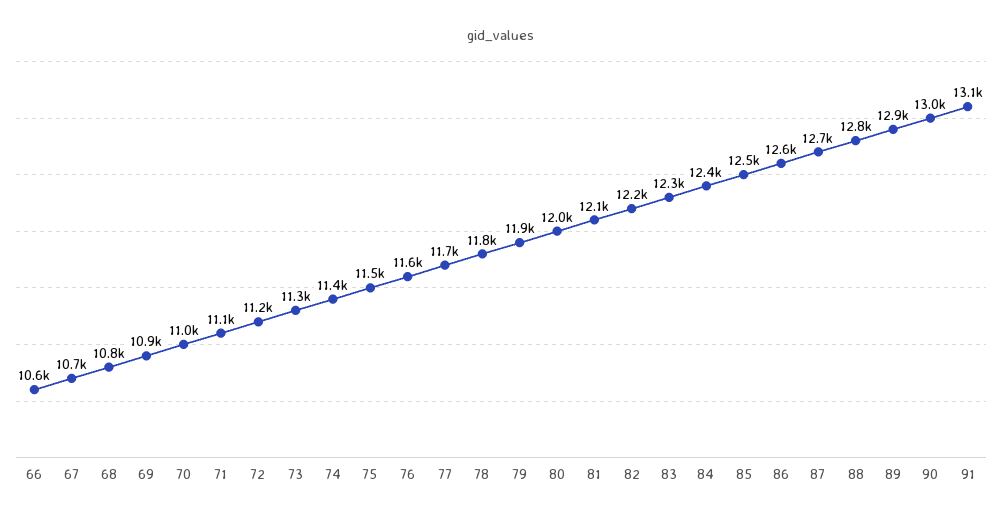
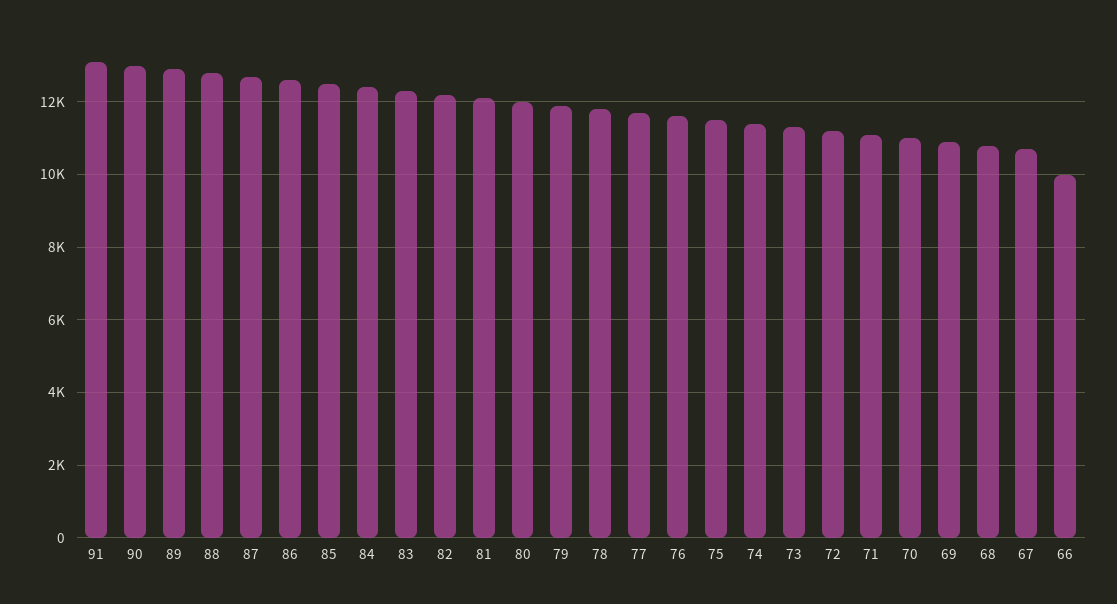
  {
-   "66": 10600,
+   "66": 10000,
    "67": 10700,
    "68": 10800,
    "69": 10900,
    "70": 11000,
    "71": 11100,
    "72": 11200,
    "73": 11300,
    "74": 11400,
    "75": 11500,
    "76": 11600,
    "77": 11700,
    "78": 11800,
    "79": 11900,
    "80": 12000,
    "81": 12100,
    "82": 12200,
    "83": 12300,
    "84": 12400,
    "85": 12500,
    "86": 12600,
    "87": 12700,
    "88": 12800,
    "89": 12900,
    "90": 13000,
    "91": 13100
  }

